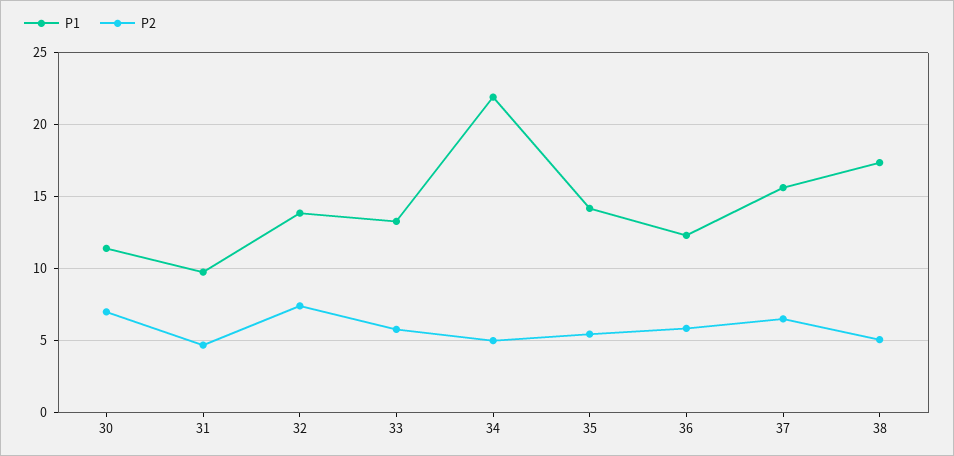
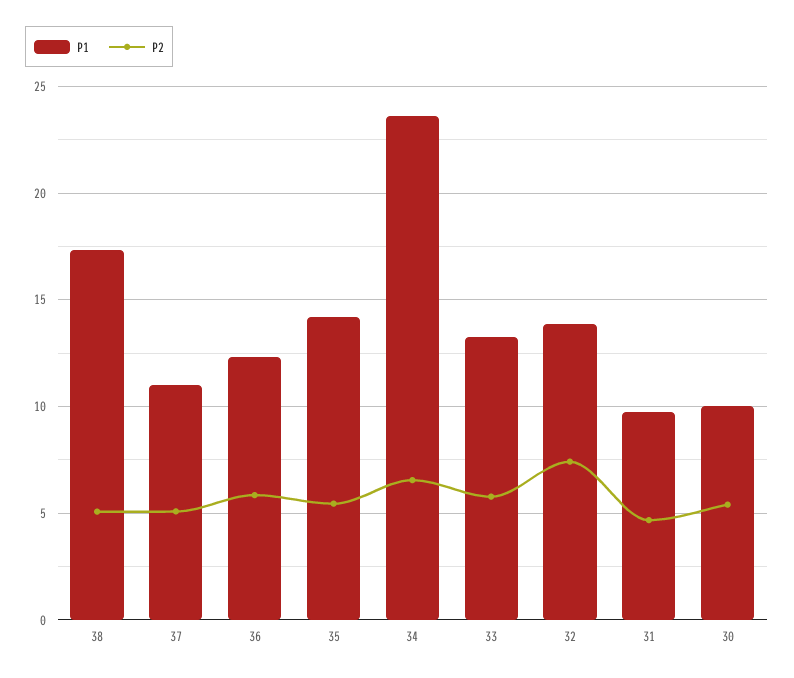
  {
    "P1": {
-     "30": 11.5,
+     "30": 10,
      "31": 10,
      "32": 14,
      "33": 13.5,
-     "34": 22,
+     "34": 23.5,
      "35": 14,
      "36": 12.5,
-     "37": 15.5,
+     "37": 11,
      "38": 17.5
    },
    "P2": {
-     "30": 7,
+     "30": 5.5,
      "31": 4.5,
      "32": 7.5,
      "33": 6,
-     "34": 5,
+     "34": 6.5,
      "35": 5.5,
      "36": 6,
-     "37": 6.5,
+     "37": 5,
      "38": 5
    }
  }

